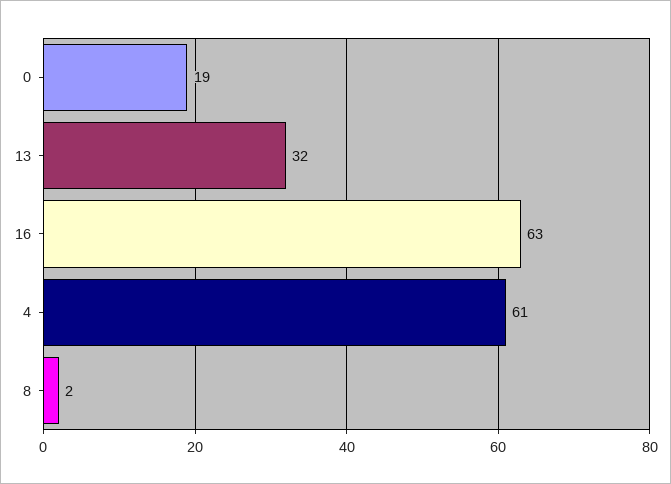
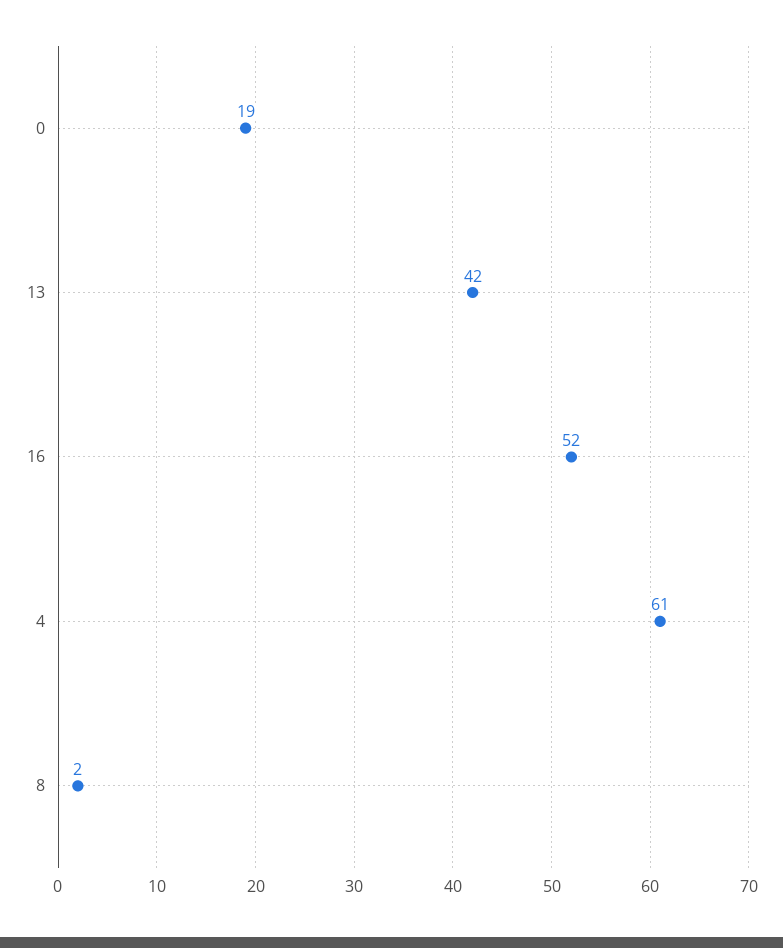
  {
    "0": 19,
-   "13": 32,
+   "13": 42,
-   "16": 63,
+   "16": 52,
    "4": 61,
    "8": 2
  }

